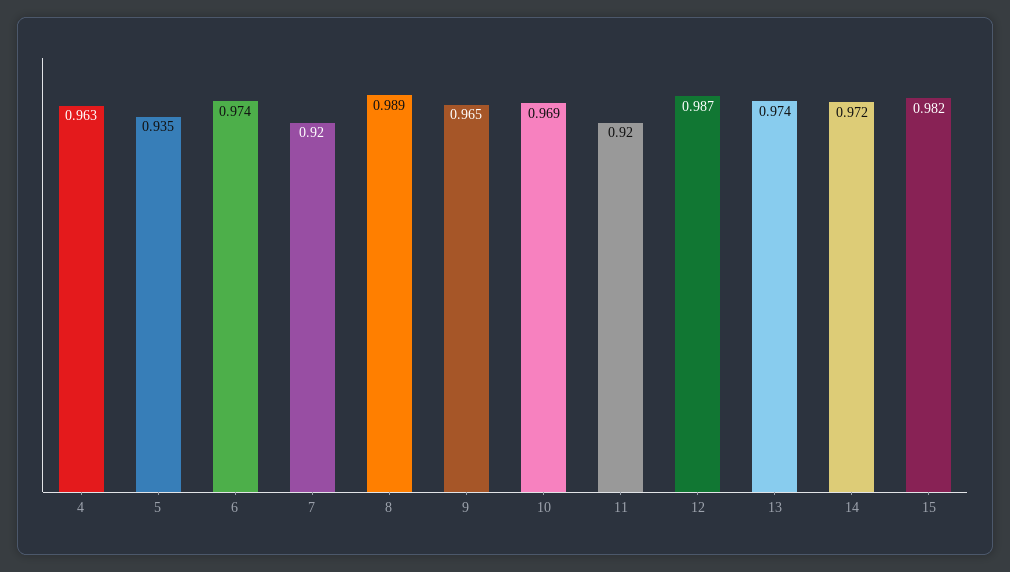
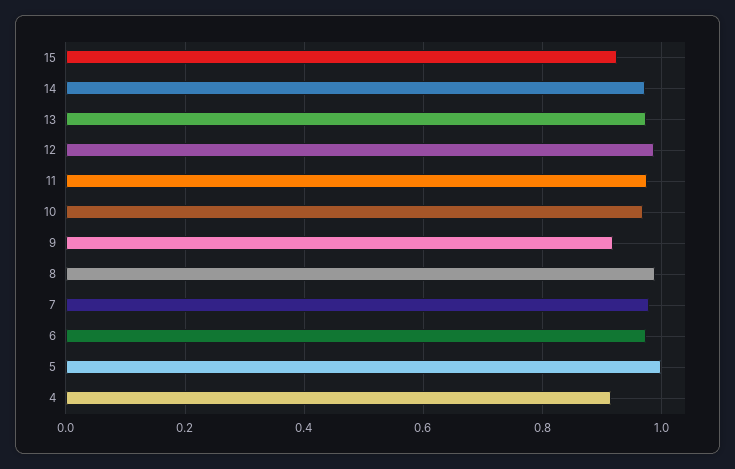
  {
-   "4": 0.963,
+   "4": 0.92,
-   "5": 0.935,
+   "5": 1,
    "6": 0.974,
-   "7": 0.92,
+   "7": 0.98,
    "8": 0.989,
-   "9": 0.965,
+   "9": 0.92,
    "10": 0.969,
-   "11": 0.92,
+   "11": 0.98,
    "12": 0.987,
    "13": 0.974,
    "14": 0.972,
-   "15": 0.982
+   "15": 0.92
  }

